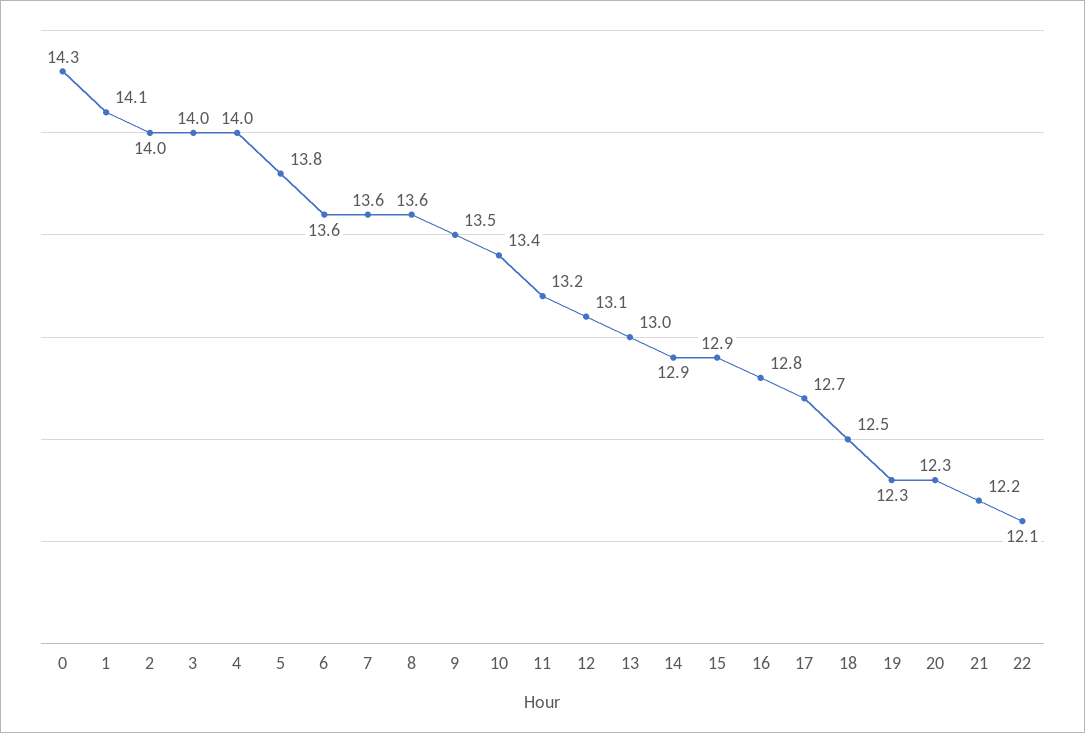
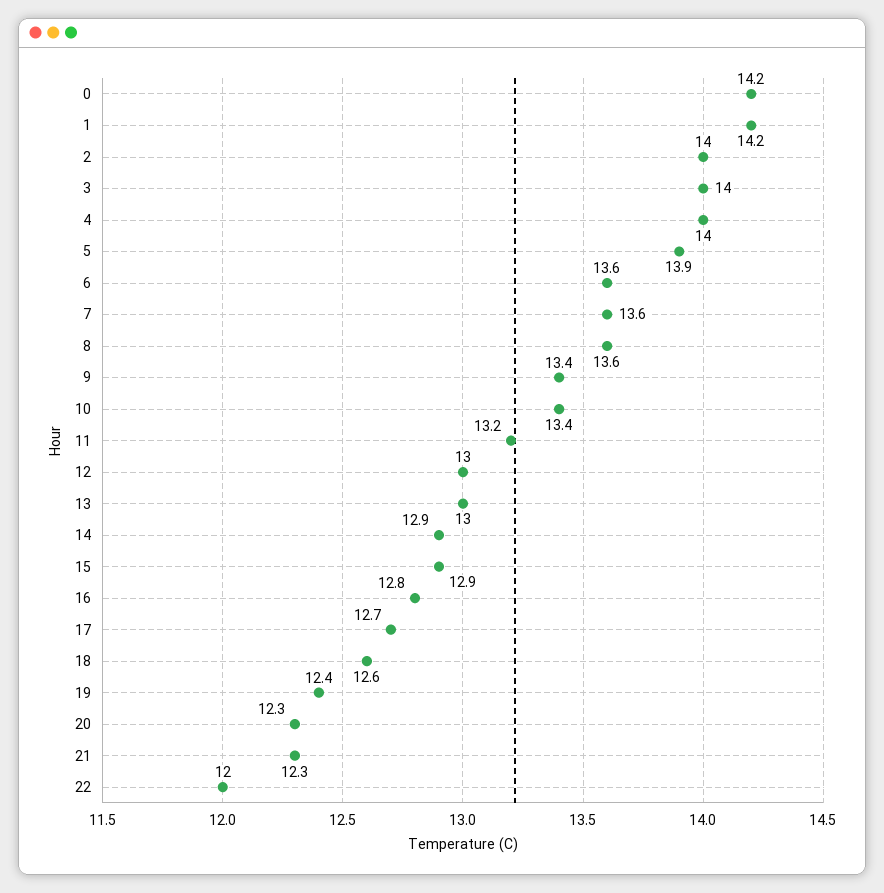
  {
-   "0": 14.3,
+   "0": 14.2,
-   "1": 14.1,
+   "1": 14.2,
    "2": 14,
    "3": 14,
    "4": 14,
-   "5": 13.8,
+   "5": 13.9,
    "6": 13.6,
    "7": 13.6,
    "8": 13.6,
-   "9": 13.5,
+   "9": 13.4,
    "10": 13.4,
    "11": 13.2,
-   "12": 13.1,
+   "12": 13,
    "13": 13,
    "14": 12.9,
    "15": 12.9,
    "16": 12.8,
    "17": 12.7,
-   "18": 12.5,
+   "18": 12.6,
-   "19": 12.3,
+   "19": 12.4,
    "20": 12.3,
-   "21": 12.2,
+   "21": 12.3,
-   "22": 12.1
+   "22": 12
  }

